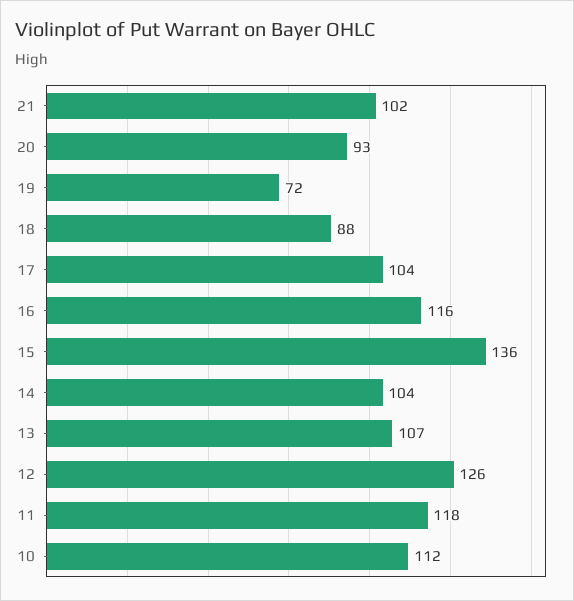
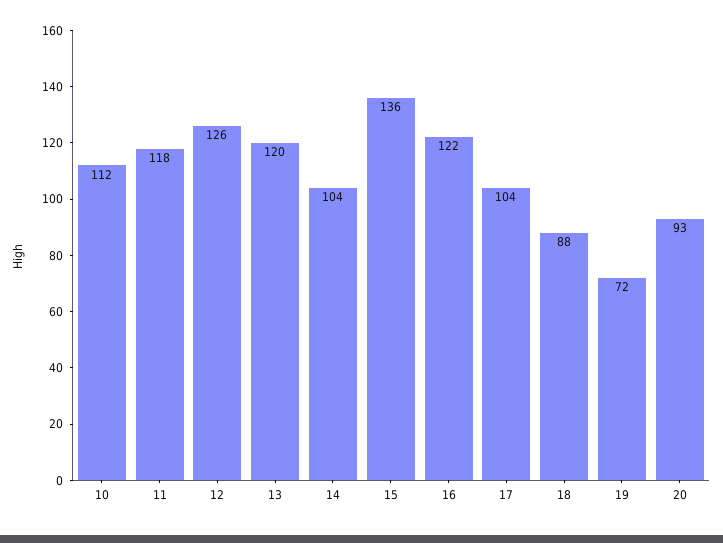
  {
-   "21": 102,
    "20": 93,
    "19": 72,
    "18": 88,
    "17": 104,
-   "16": 116,
+   "16": 122,
    "15": 136,
    "14": 104,
-   "13": 107,
+   "13": 120,
    "12": 126,
    "11": 118,
    "10": 112
  }

